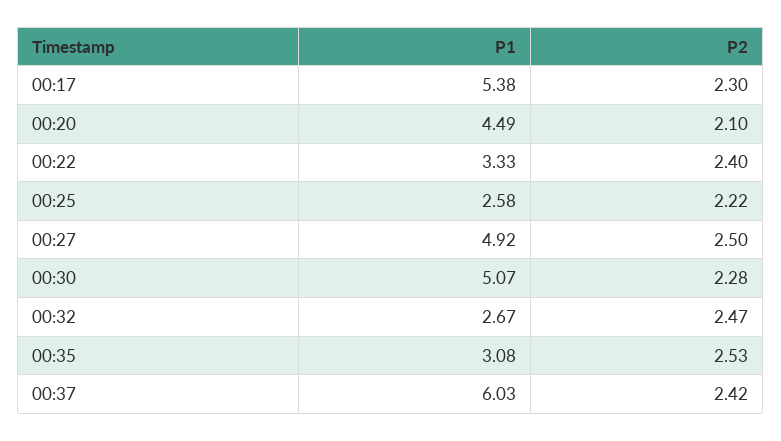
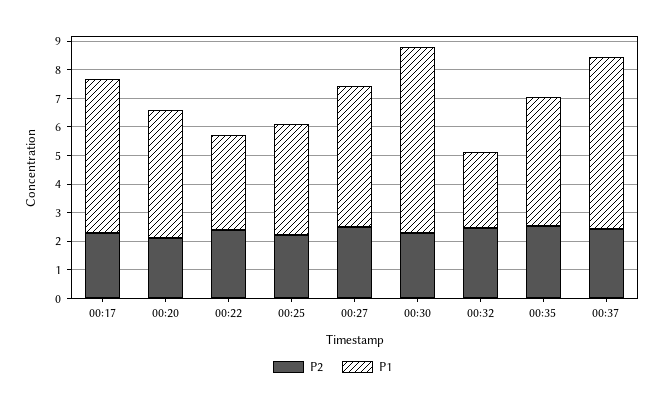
  {
    "P1": {
      "00:17": 5.38,
      "00:20": 4.49,
      "00:22": 3.33,
-     "00:25": 2.58,
+     "00:25": 4,
      "00:27": 4.92,
-     "00:30": 5.07,
+     "00:30": 6.5,
      "00:32": 2.67,
-     "00:35": 3.08,
+     "00:35": 4.5,
      "00:37": 6.03
    },
    "P2": {
      "00:17": 2.3,
      "00:20": 2.1,
      "00:22": 2.4,
      "00:25": 2.22,
      "00:27": 2.5,
      "00:30": 2.28,
      "00:32": 2.47,
      "00:35": 2.53,
      "00:37": 2.42
    }
  }

